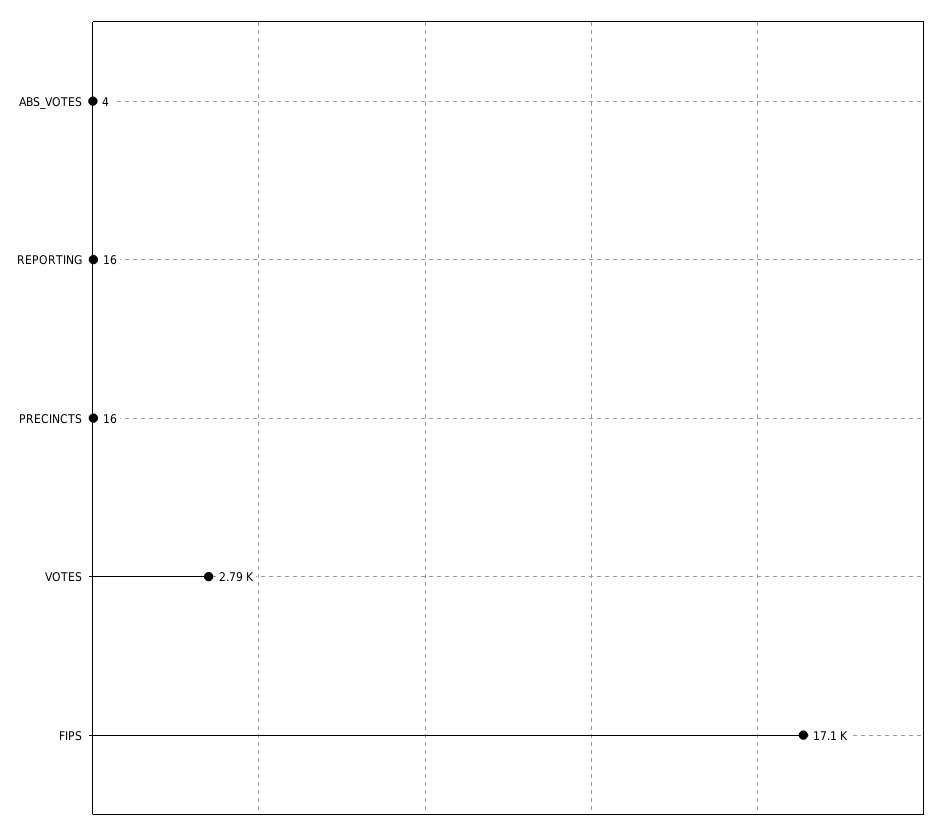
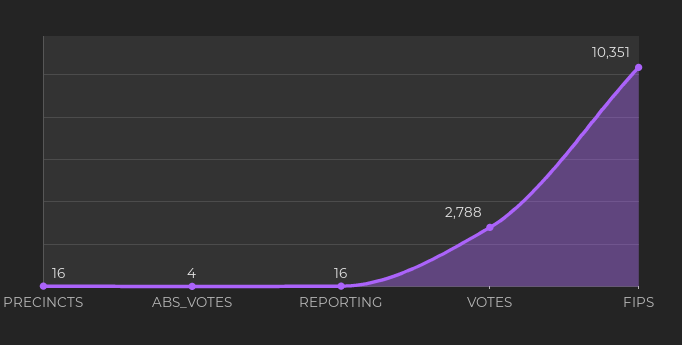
  {
    "ABS_VOTES": 4,
    "REPORTING": 16,
    "PRECINCTS": 16,
    "VOTES": 2788,
-   "FIPS": 17100
+   "FIPS": 10351
  }

